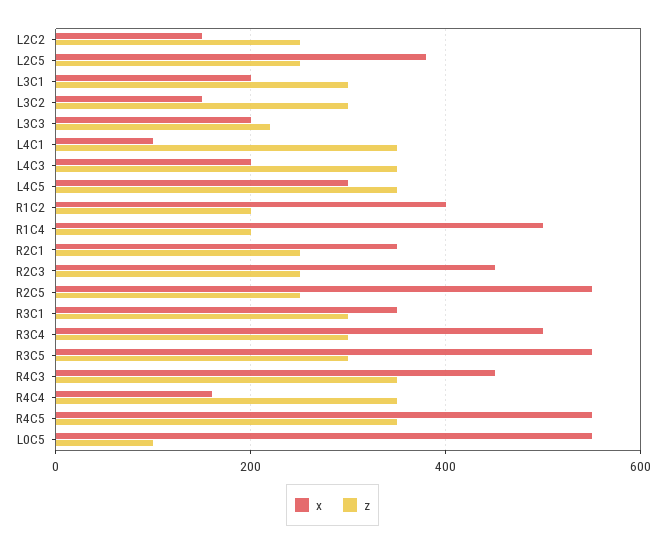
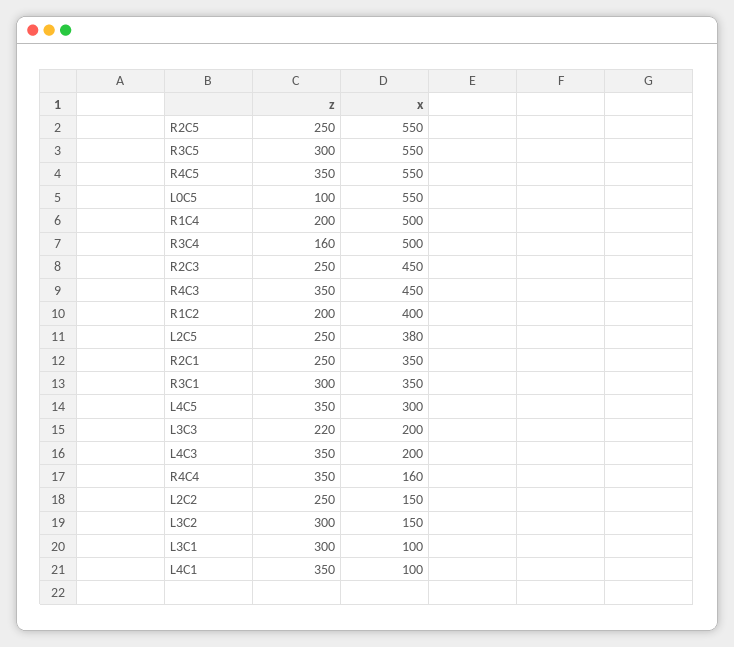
  {
    "x": {
      "L2C2": 150,
      "L2C5": 380,
-     "L3C1": 200,
+     "L3C1": 100,
      "L3C2": 150,
      "L3C3": 200,
      "L4C1": 100,
      "L4C3": 200,
      "L4C5": 300,
      "R1C2": 400,
      "R1C4": 500,
      "R2C1": 350,
      "R2C3": 450,
      "R2C5": 550,
      "R3C1": 350,
      "R3C4": 500,
      "R3C5": 550,
      "R4C3": 450,
      "R4C4": 160,
      "R4C5": 550,
      "L0C5": 550
    },
    "z": {
      "L2C2": 250,
      "L2C5": 250,
      "L3C1": 300,
      "L3C2": 300,
      "L3C3": 220,
      "L4C1": 350,
      "L4C3": 350,
      "L4C5": 350,
      "R1C2": 200,
      "R1C4": 200,
      "R2C1": 250,
      "R2C3": 250,
      "R2C5": 250,
      "R3C1": 300,
-     "R3C4": 300,
+     "R3C4": 160,
      "R3C5": 300,
      "R4C3": 350,
      "R4C4": 350,
      "R4C5": 350,
      "L0C5": 100
    }
  }

